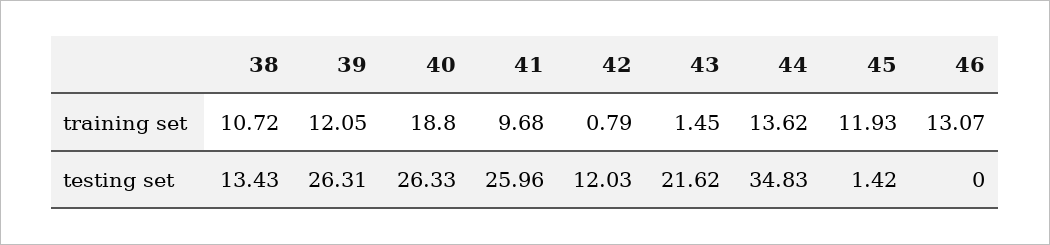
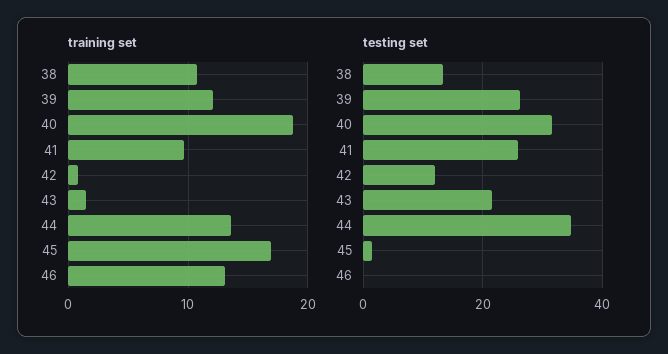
  {
    "training set": {
      "38": 10.72,
      "39": 12.05,
      "40": 18.8,
      "41": 9.68,
      "42": 0.79,
      "43": 1.45,
      "44": 13.62,
-     "45": 11.93,
+     "45": 17,
      "46": 13.07
    },
    "testing set": {
      "38": 13.43,
      "39": 26.31,
-     "40": 26.33,
+     "40": 32,
      "41": 25.96,
      "42": 12.03,
      "43": 21.62,
      "44": 34.83,
      "45": 1.42,
      "46": 0
    }
  }

